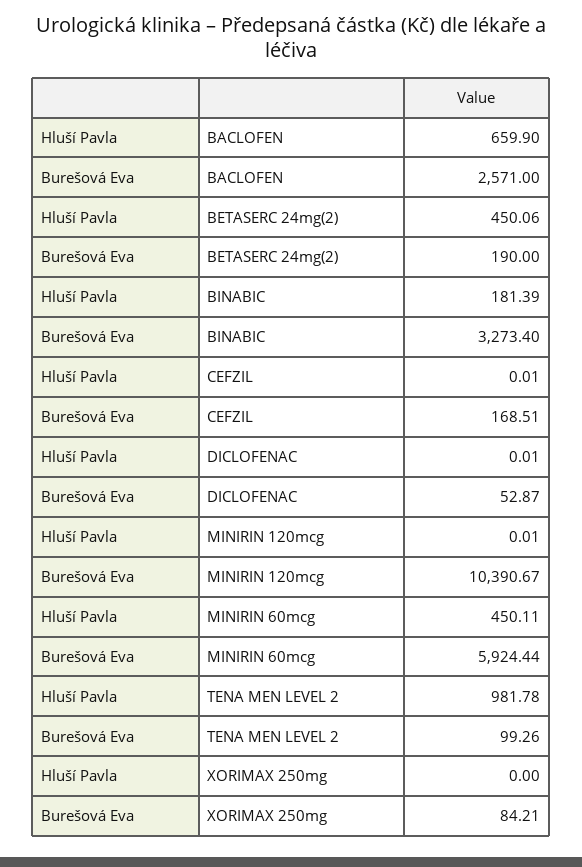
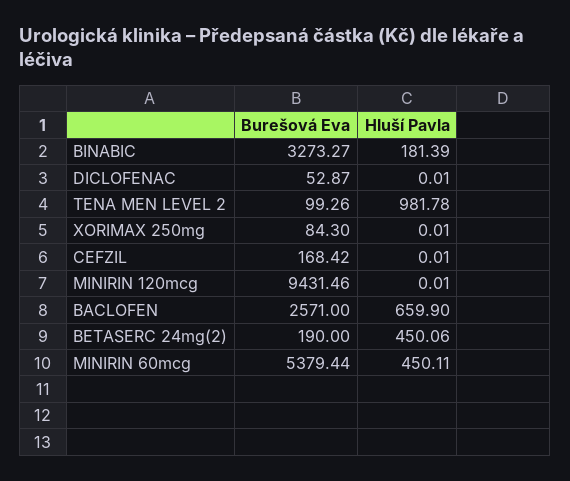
  {
    "Hluší Pavla": {
      "BACLOFEN": 659.9,
      "BETASERC 24mg(2)": 450.06,
      "BINABIC": 181.39,
      "CEFZIL": 0.01,
      "DICLOFENAC": 0.01,
      "MINIRIN 120mcg": 0.01,
      "MINIRIN 60mcg": 450.11,
      "TENA MEN LEVEL 2": 981.78,
-     "XORIMAX 250mg": 0
+     "XORIMAX 250mg": 0.01
    },
    "Burešová Eva": {
      "BACLOFEN": 2571,
      "BETASERC 24mg(2)": 190,
-     "BINABIC": 3273.4,
+     "BINABIC": 3273.27,
-     "CEFZIL": 168.51,
+     "CEFZIL": 168.42,
      "DICLOFENAC": 52.87,
-     "MINIRIN 120mcg": 10390.67,
+     "MINIRIN 120mcg": 9431.46,
-     "MINIRIN 60mcg": 5924.44,
+     "MINIRIN 60mcg": 5379.44,
      "TENA MEN LEVEL 2": 99.26,
-     "XORIMAX 250mg": 84.21
+     "XORIMAX 250mg": 84.3
    }
  }

